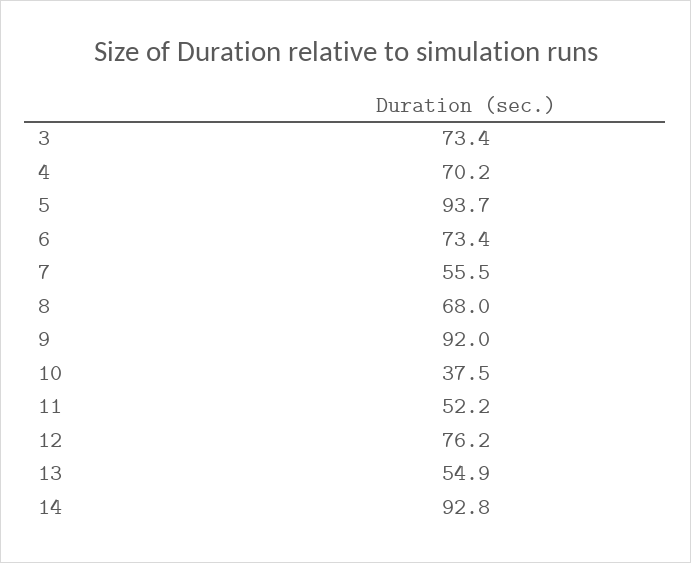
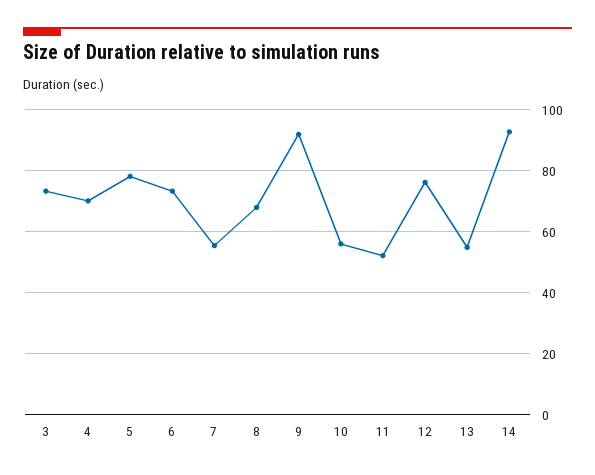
  {
    "3": 73.4,
    "4": 70.2,
-   "5": 93.7,
+   "5": 78,
    "6": 73.4,
    "7": 55.5,
    "8": 68,
    "9": 92,
-   "10": 37.5,
+   "10": 56,
    "11": 52.2,
    "12": 76.2,
    "13": 54.9,
    "14": 92.8
  }

